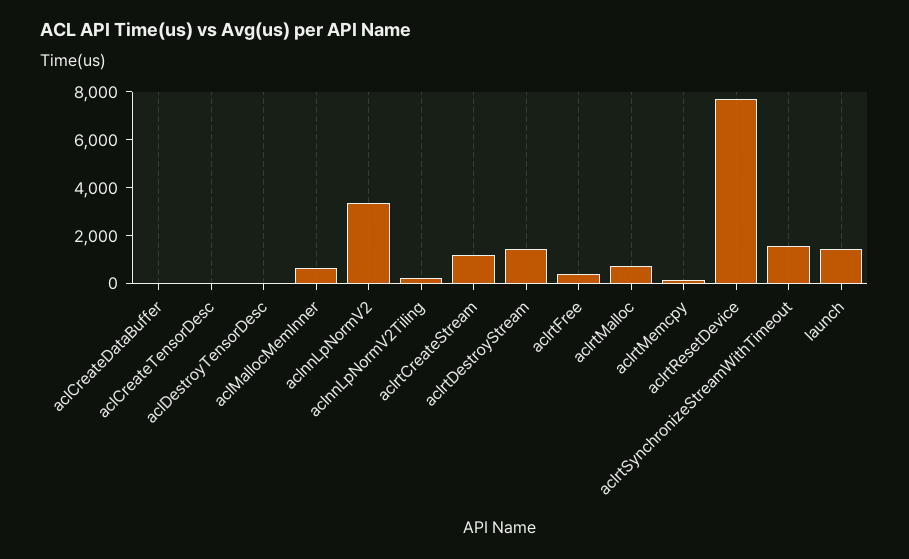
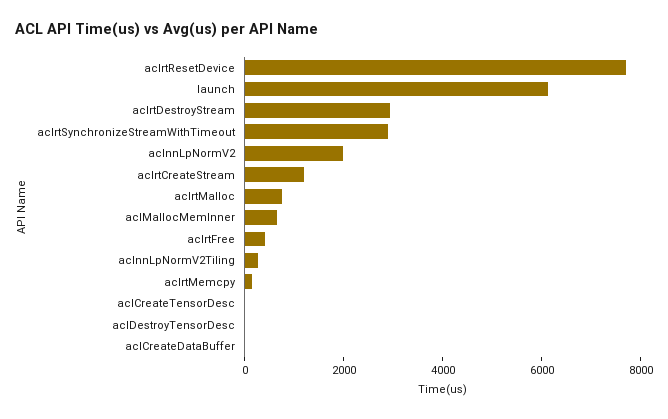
  {
    "aclCreateDataBuffer": 0,
    "aclCreateTensorDesc": 0,
    "aclDestroyTensorDesc": 0,
    "aclMallocMemInner": 500,
-   "aclnnLpNormV2": 3500,
+   "aclnnLpNormV2": 2000,
    "aclnnLpNormV2Tiling": 500,
    "aclrtCreateStream": 1000,
-   "aclrtDestroyStream": 1500,
+   "aclrtDestroyStream": 3000,
    "aclrtFree": 500,
    "aclrtMalloc": 500,
    "aclrtMemcpy": 0,
    "aclrtResetDevice": 7500,
-   "aclrtSynchronizeStreamWithTimeout": 1500,
+   "aclrtSynchronizeStreamWithTimeout": 3000,
-   "launch": 1500
+   "launch": 6000
  }

